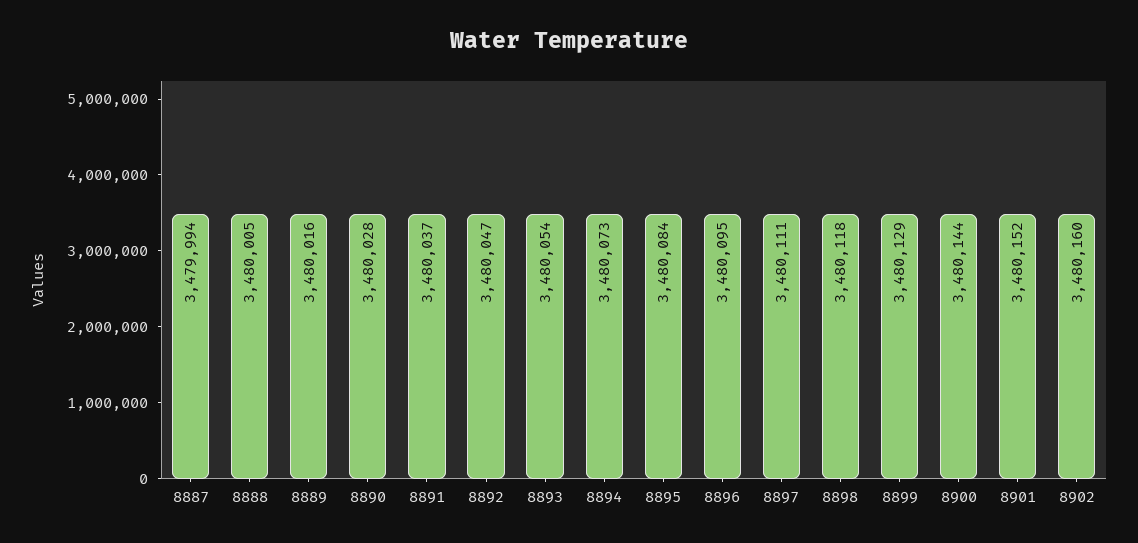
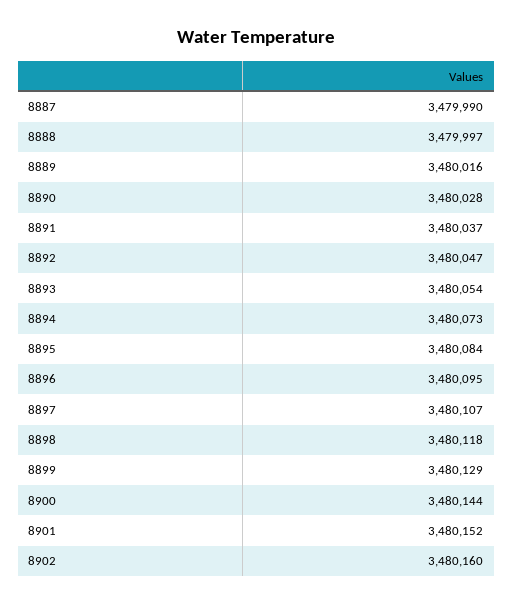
  {
-   "8887": 3479994,
+   "8887": 3479990,
-   "8888": 3480005,
+   "8888": 3479997,
    "8889": 3480016,
    "8890": 3480028,
    "8891": 3480037,
    "8892": 3480047,
    "8893": 3480054,
    "8894": 3480073,
    "8895": 3480084,
    "8896": 3480095,
-   "8897": 3480111,
+   "8897": 3480107,
    "8898": 3480118,
    "8899": 3480129,
    "8900": 3480144,
    "8901": 3480152,
    "8902": 3480160
  }

